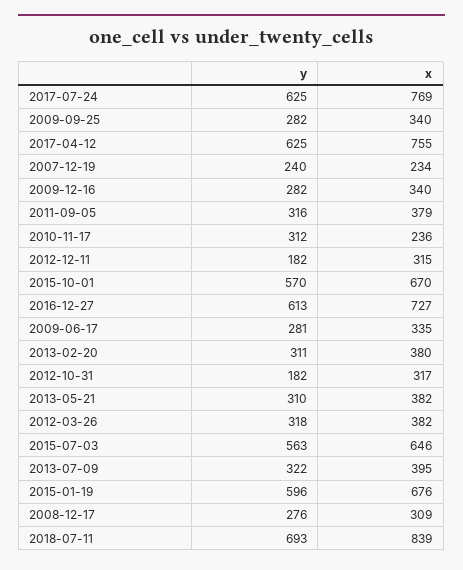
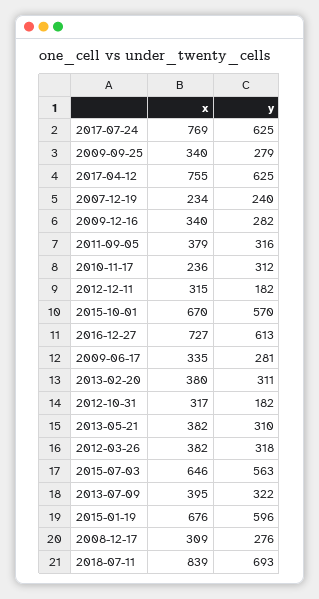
  {
    "y": {
      "2017-07-24": 625,
-     "2009-09-25": 282,
+     "2009-09-25": 279,
      "2017-04-12": 625,
      "2007-12-19": 240,
      "2009-12-16": 282,
      "2011-09-05": 316,
      "2010-11-17": 312,
      "2012-12-11": 182,
      "2015-10-01": 570,
      "2016-12-27": 613,
      "2009-06-17": 281,
      "2013-02-20": 311,
      "2012-10-31": 182,
      "2013-05-21": 310,
      "2012-03-26": 318,
      "2015-07-03": 563,
      "2013-07-09": 322,
      "2015-01-19": 596,
      "2008-12-17": 276,
      "2018-07-11": 693
    },
    "x": {
      "2017-07-24": 769,
      "2009-09-25": 340,
      "2017-04-12": 755,
      "2007-12-19": 234,
      "2009-12-16": 340,
      "2011-09-05": 379,
      "2010-11-17": 236,
      "2012-12-11": 315,
      "2015-10-01": 670,
      "2016-12-27": 727,
      "2009-06-17": 335,
      "2013-02-20": 380,
      "2012-10-31": 317,
      "2013-05-21": 382,
      "2012-03-26": 382,
      "2015-07-03": 646,
      "2013-07-09": 395,
      "2015-01-19": 676,
      "2008-12-17": 309,
      "2018-07-11": 839
    }
  }

